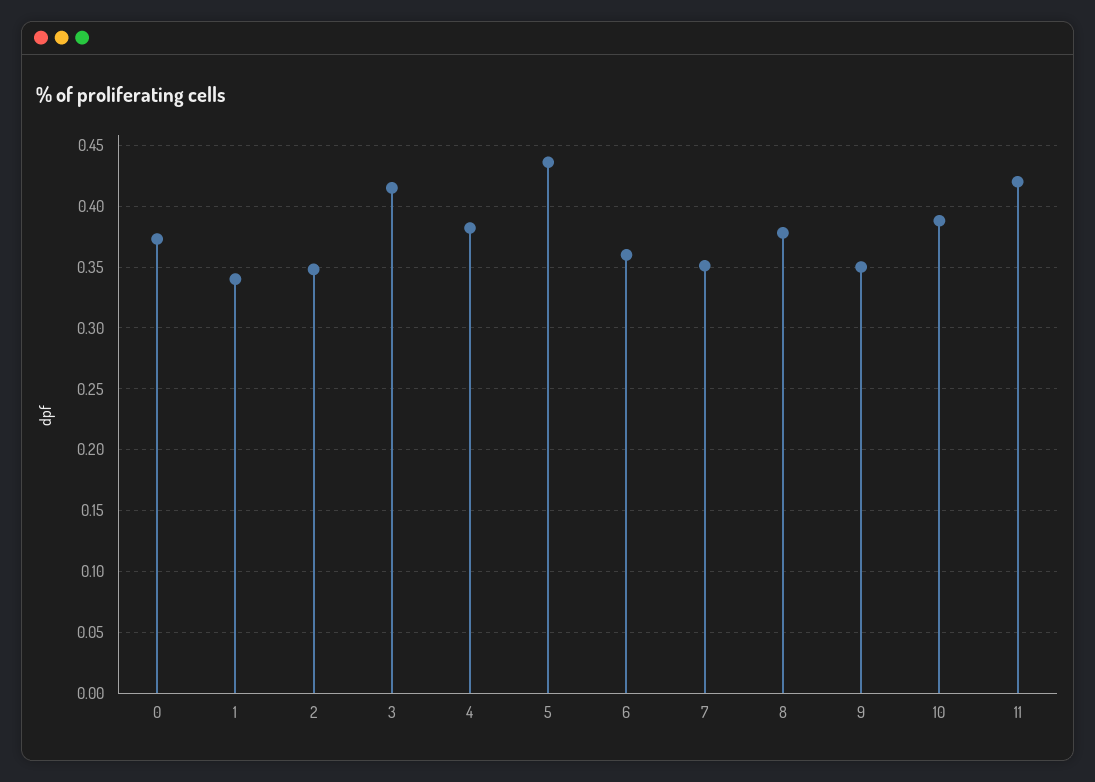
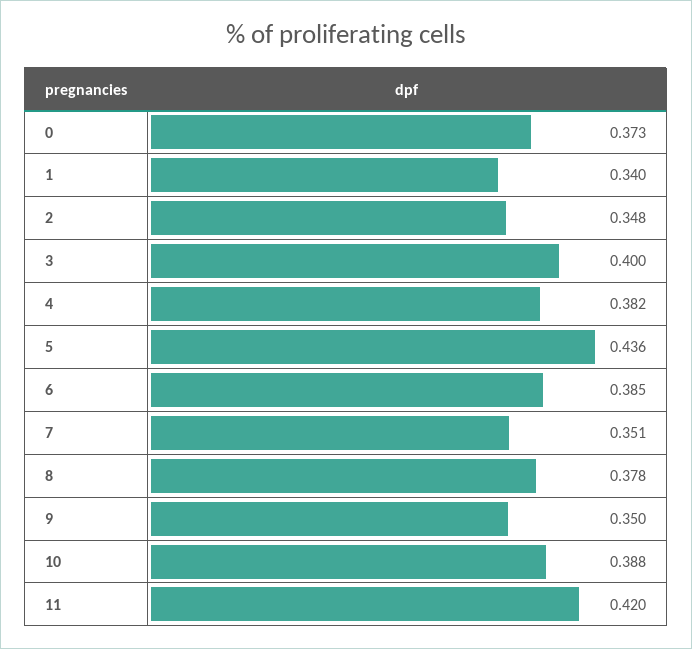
  {
    "0": 0.373,
    "1": 0.34,
    "2": 0.348,
-   "3": 0.415,
+   "3": 0.4,
    "4": 0.382,
    "5": 0.436,
-   "6": 0.36,
+   "6": 0.385,
    "7": 0.351,
    "8": 0.378,
    "9": 0.35,
    "10": 0.388,
    "11": 0.42
  }

